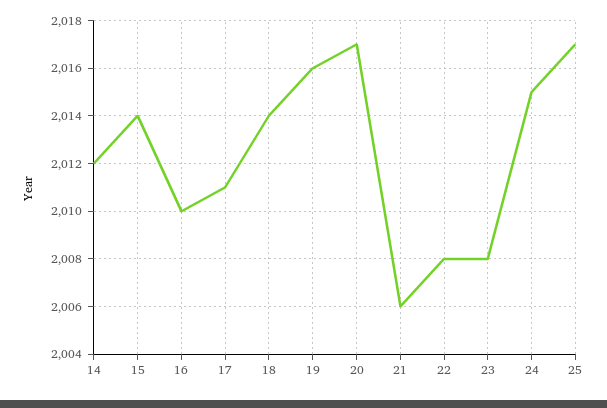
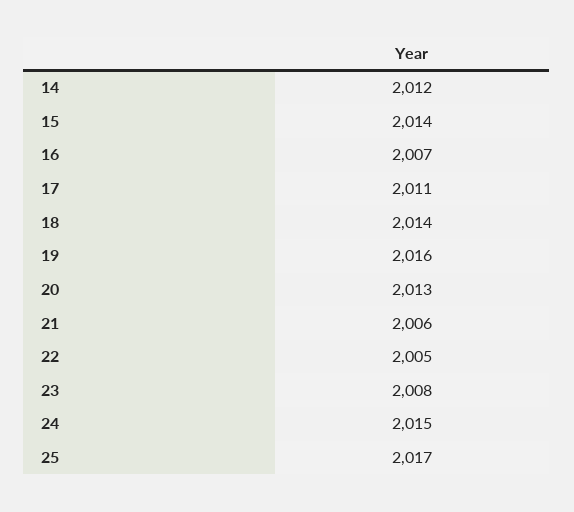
  {
    "14": 2012,
    "15": 2014,
-   "16": 2010,
+   "16": 2007,
    "17": 2011,
    "18": 2014,
    "19": 2016,
-   "20": 2017,
+   "20": 2013,
    "21": 2006,
-   "22": 2008,
+   "22": 2005,
    "23": 2008,
    "24": 2015,
    "25": 2017
  }

